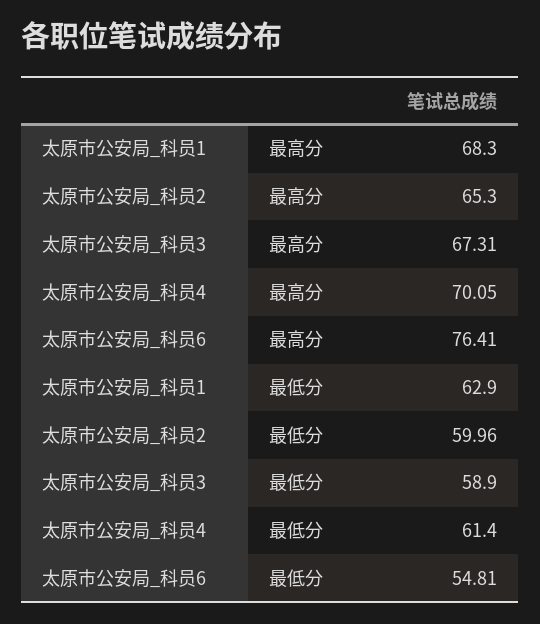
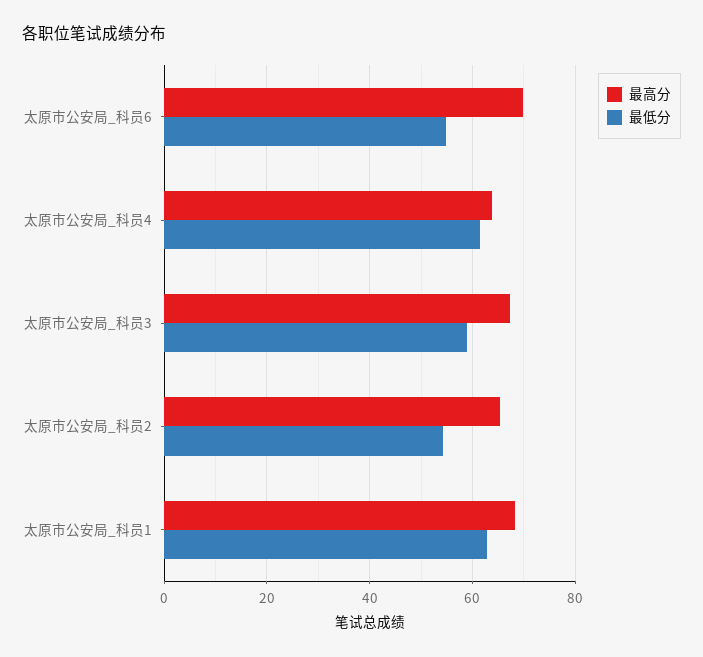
  {
    "最高分": {
      "太原市公安局_科员1": 68.3,
      "太原市公安局_科员2": 65.3,
      "太原市公安局_科员3": 67.31,
-     "太原市公安局_科员4": 70.05,
+     "太原市公安局_科员4": 64,
-     "太原市公安局_科员6": 76.41
+     "太原市公安局_科员6": 70
    },
    "最低分": {
      "太原市公安局_科员1": 62.9,
-     "太原市公安局_科员2": 59.96,
+     "太原市公安局_科员2": 54,
      "太原市公安局_科员3": 58.9,
      "太原市公安局_科员4": 61.4,
      "太原市公安局_科员6": 54.81
    }
  }

